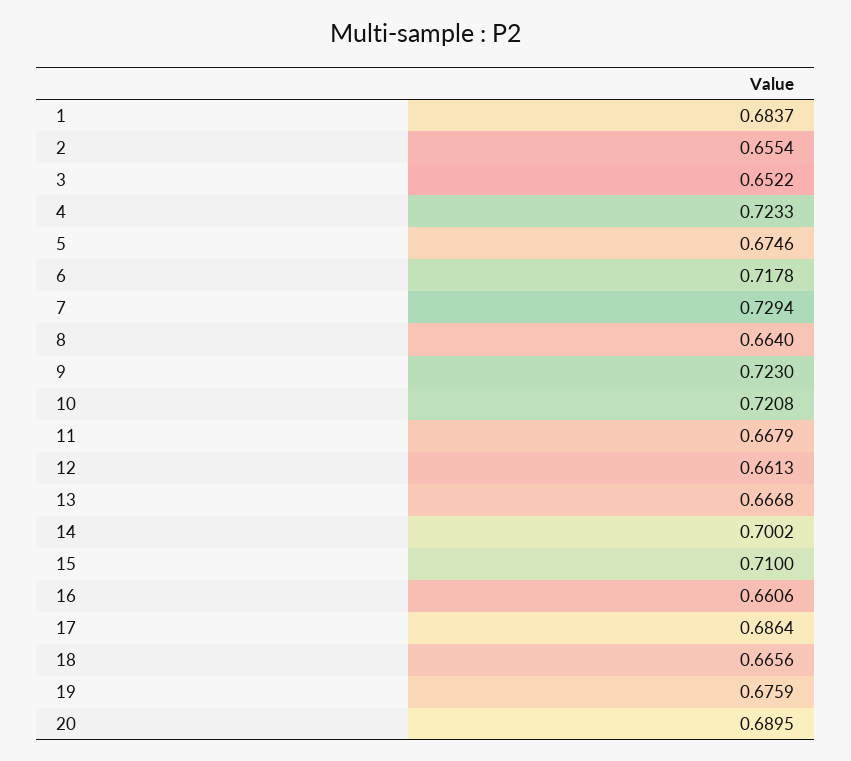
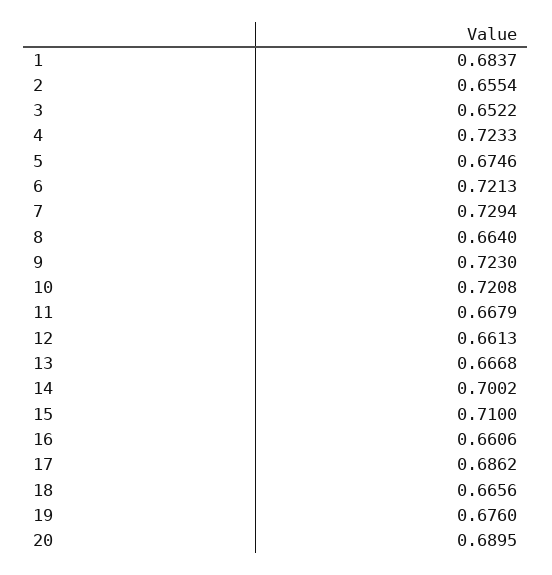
  {
    "1": 0.6837,
    "2": 0.6554,
    "3": 0.6522,
    "4": 0.7233,
    "5": 0.6746,
-   "6": 0.7178,
+   "6": 0.7213,
    "7": 0.7294,
    "8": 0.664,
    "9": 0.723,
    "10": 0.7208,
    "11": 0.6679,
    "12": 0.6613,
    "13": 0.6668,
    "14": 0.7002,
    "15": 0.71,
    "16": 0.6606,
-   "17": 0.6864,
+   "17": 0.6862,
    "18": 0.6656,
-   "19": 0.6759,
+   "19": 0.676,
    "20": 0.6895
  }

